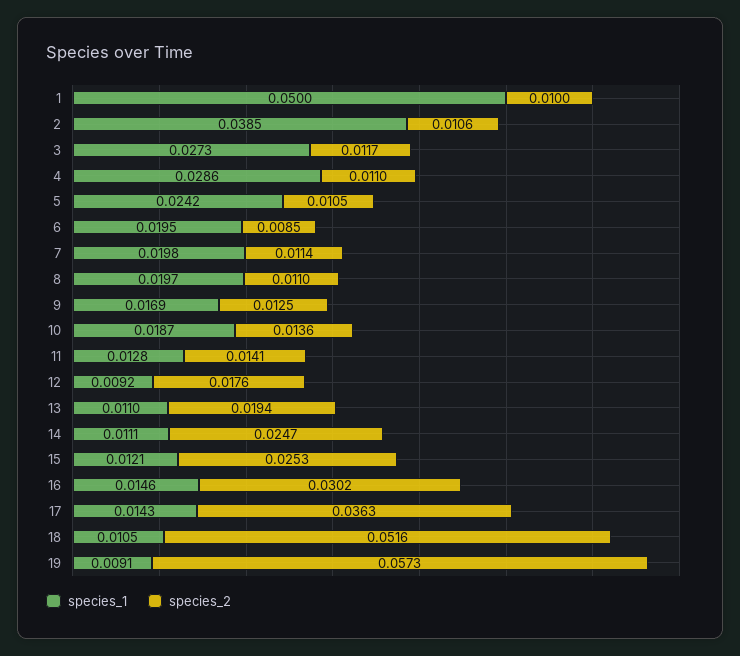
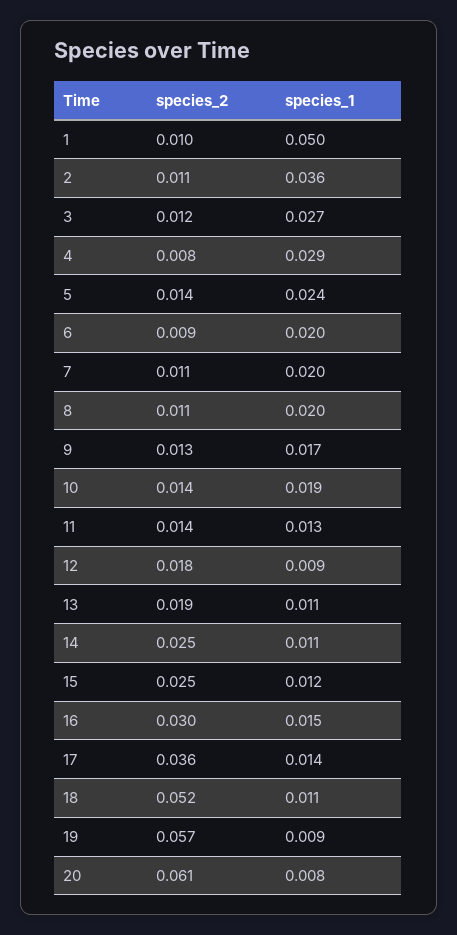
  {
    "species_1": {
      "1": 0.05,
-     "2": 0.0385,
+     "2": 0.036,
      "3": 0.0273,
      "4": 0.0286,
      "5": 0.0242,
      "6": 0.0195,
      "7": 0.0198,
      "8": 0.0197,
      "9": 0.0169,
      "10": 0.0187,
      "11": 0.0128,
      "12": 0.0092,
      "13": 0.011,
      "14": 0.0111,
      "15": 0.0121,
      "16": 0.0146,
      "17": 0.0143,
      "18": 0.0105,
-     "19": 0.0091
+     "19": 0.0091,
+     "20": 0.008
    },
    "species_2": {
      "1": 0.01,
      "2": 0.0106,
      "3": 0.0117,
-     "4": 0.011,
+     "4": 0.008,
-     "5": 0.0105,
+     "5": 0.014,
      "6": 0.0085,
      "7": 0.0114,
      "8": 0.011,
      "9": 0.0125,
      "10": 0.0136,
      "11": 0.0141,
      "12": 0.0176,
      "13": 0.0194,
      "14": 0.0247,
      "15": 0.0253,
      "16": 0.0302,
      "17": 0.0363,
      "18": 0.0516,
-     "19": 0.0573
+     "19": 0.0573,
+     "20": 0.061
    }
  }

